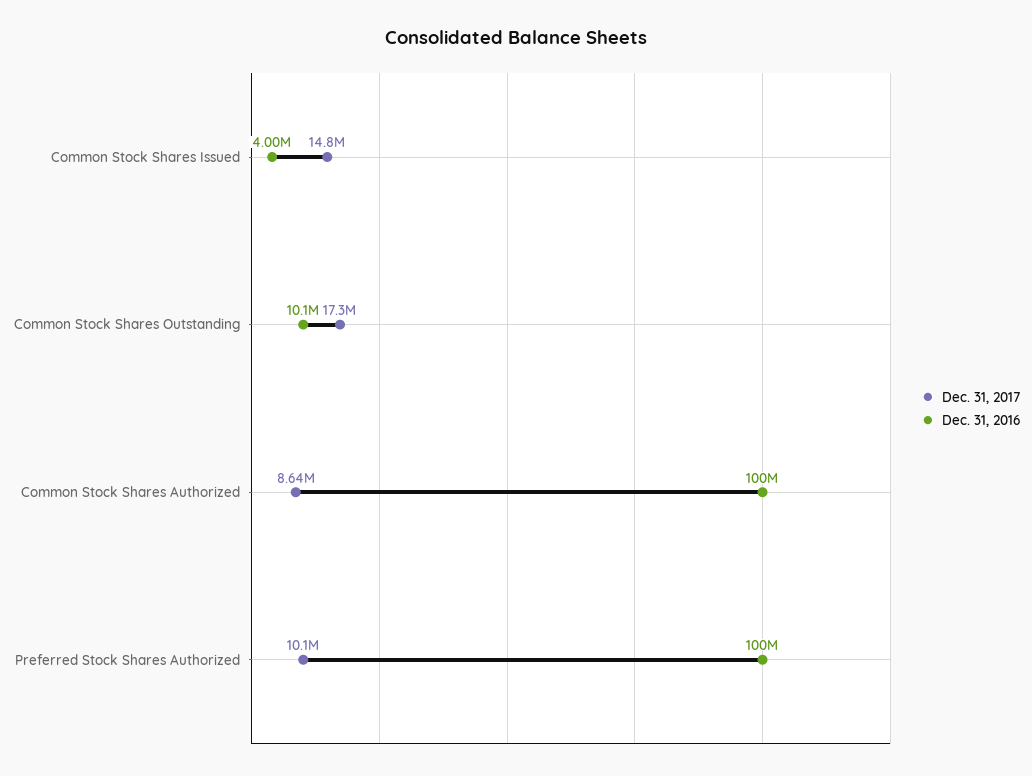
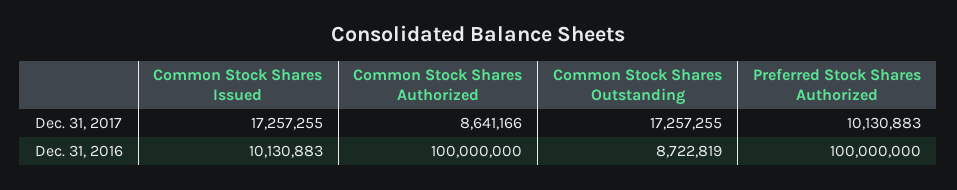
  {
    "Dec. 31, 2017": {
-     "Common Stock Shares Issued": 14800000,
+     "Common Stock Shares Issued": 17257255,
      "Common Stock Shares Outstanding": 17257255,
      "Common Stock Shares Authorized": 8641166,
      "Preferred Stock Shares Authorized": 10130883
    },
    "Dec. 31, 2016": {
-     "Common Stock Shares Issued": 4000000,
+     "Common Stock Shares Issued": 10130883,
-     "Common Stock Shares Outstanding": 10100000,
+     "Common Stock Shares Outstanding": 8722819,
      "Common Stock Shares Authorized": 100000000,
      "Preferred Stock Shares Authorized": 100000000
    }
  }

